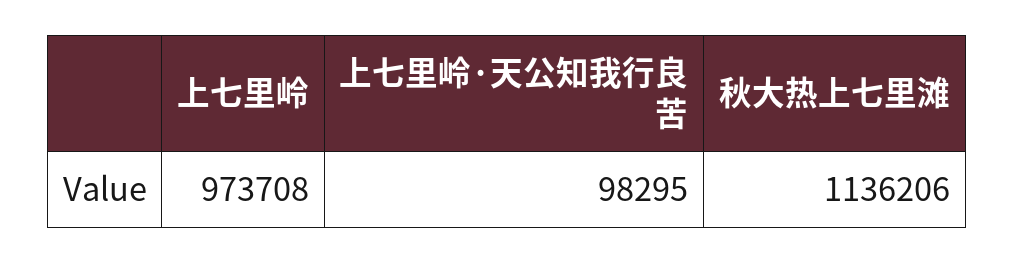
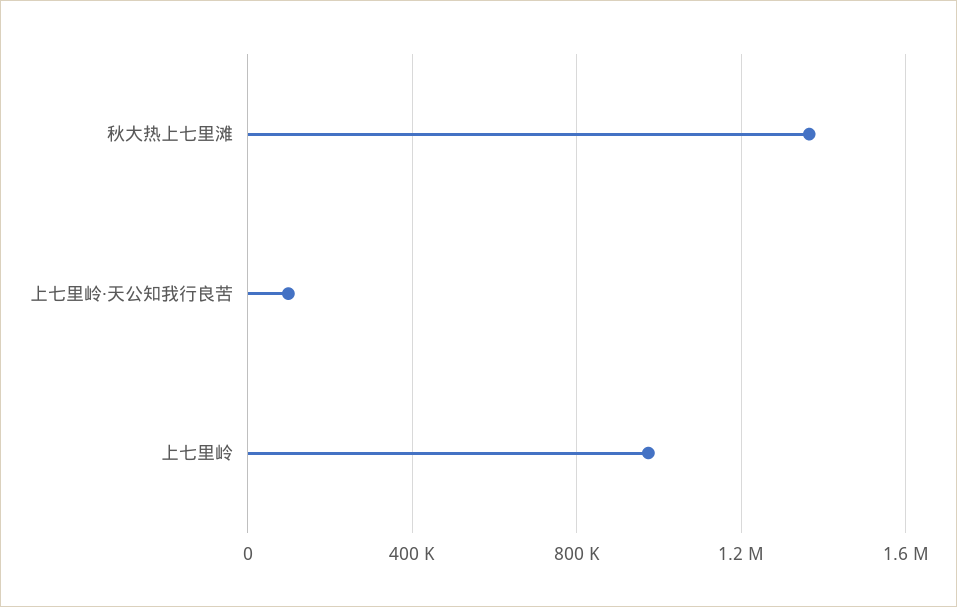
  {
    "上七里岭": 973708,
    "上七里岭·天公知我行良苦": 98295,
-   "秋大热上七里滩": 1136206
+   "秋大热上七里滩": 1350000
  }

